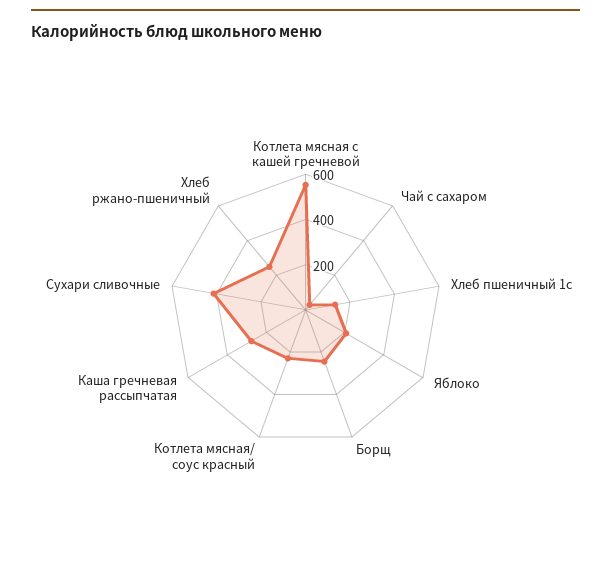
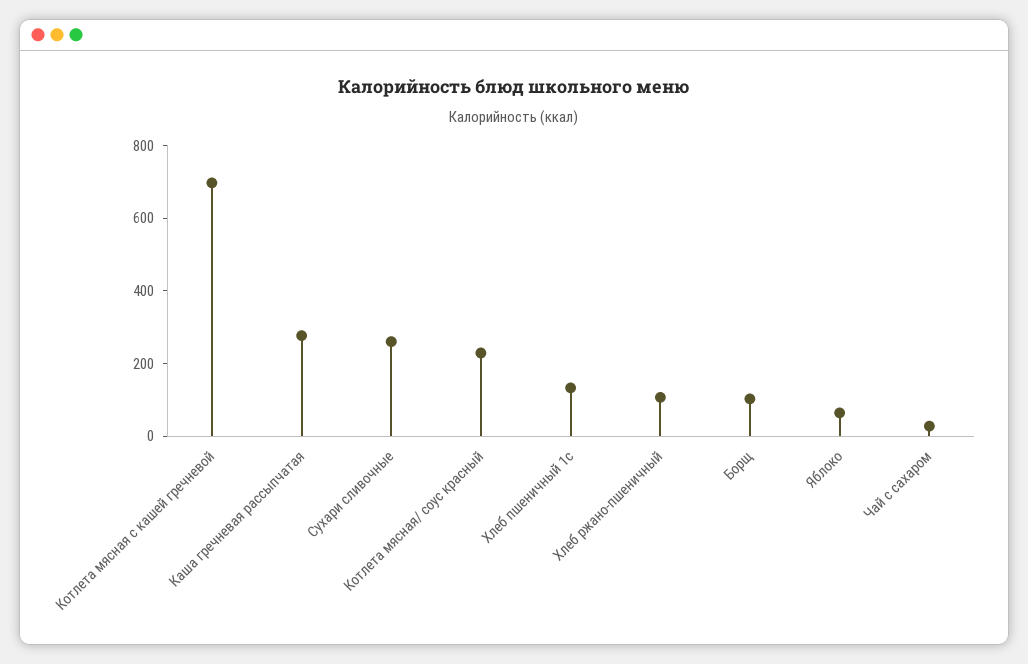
  {
-   "Котлета мясная с кашей гречневой": 550,
+   "Котлета мясная с кашей гречневой": 700,
    "Чай с сахаром": 50,
    "Хлеб пшеничный 1с": 150,
-   "Яблоко": 200,
+   "Яблоко": 50,
-   "Борщ": 250,
+   "Борщ": 100,
    "Котлета мясная/ соус красный": 250,
    "Каша гречневая рассыпчатая": 300,
-   "Сухари сливочные": 400,
+   "Сухари сливочные": 250,
-   "Хлеб ржано-пшеничный": 250
+   "Хлеб ржано-пшеничный": 100
  }

